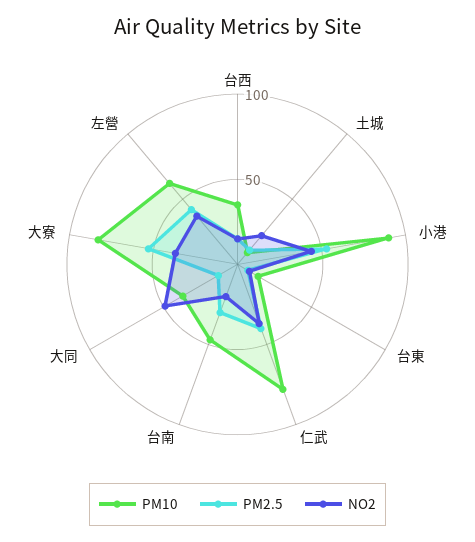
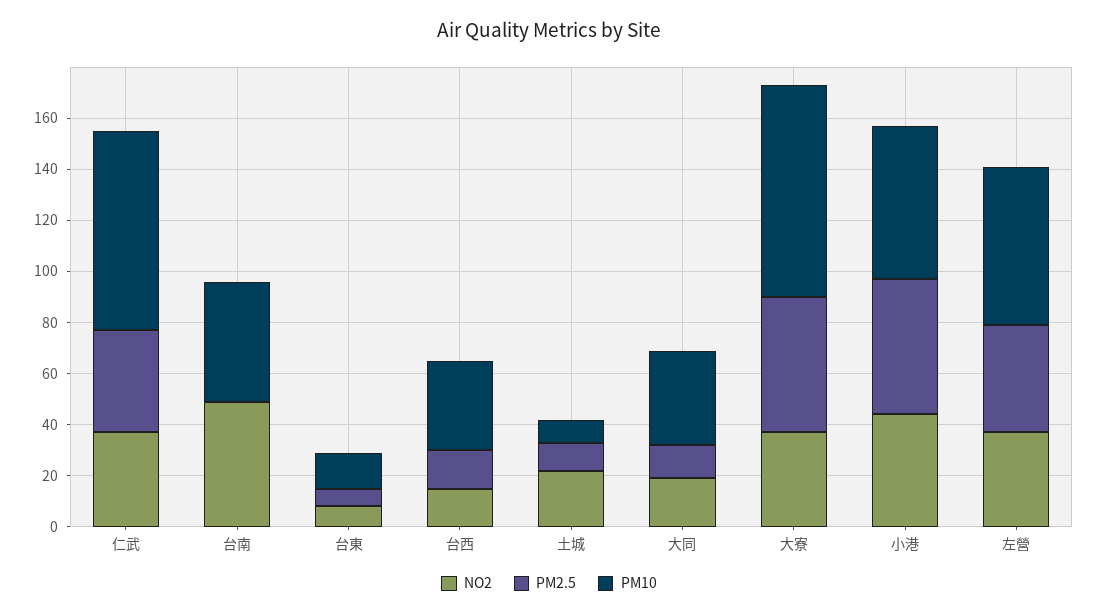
  {
    "PM10": {
      "台西": 35,
      "土城": 10,
-     "小港": 90,
+     "小港": 60,
      "台東": 15,
      "仁武": 80,
      "台南": 45,
      "大同": 35,
      "大寮": 85,
      "左營": 60
    },
    "PM2.5": {
      "台西": 15,
      "土城": 10,
      "小港": 55,
      "台東": 5,
      "仁武": 40,
-     "台南": 30,
+     "台南": 0,
      "大同": 15,
      "大寮": 55,
      "左營": 40
    },
    "NO2": {
      "台西": 15,
      "土城": 20,
      "小港": 45,
      "台東": 10,
      "仁武": 35,
-     "台南": 20,
+     "台南": 50,
-     "大同": 50,
+     "大同": 20,
      "大寮": 35,
      "左營": 35
    }
  }

